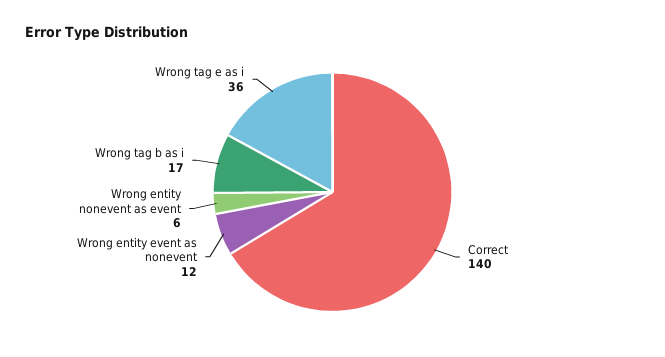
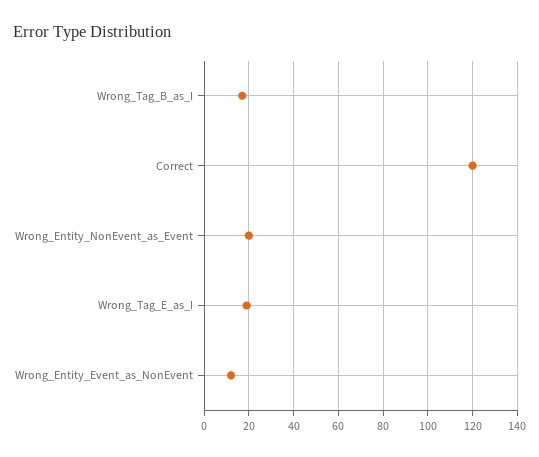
  {
-   "Correct": 140,
+   "Correct": 120,
    "Wrong entity event as nonevent": 12,
-   "Wrong entity nonevent as event": 6,
+   "Wrong entity nonevent as event": 20,
    "Wrong tag b as i": 17,
-   "Wrong tag e as i": 36
+   "Wrong tag e as i": 20
  }

